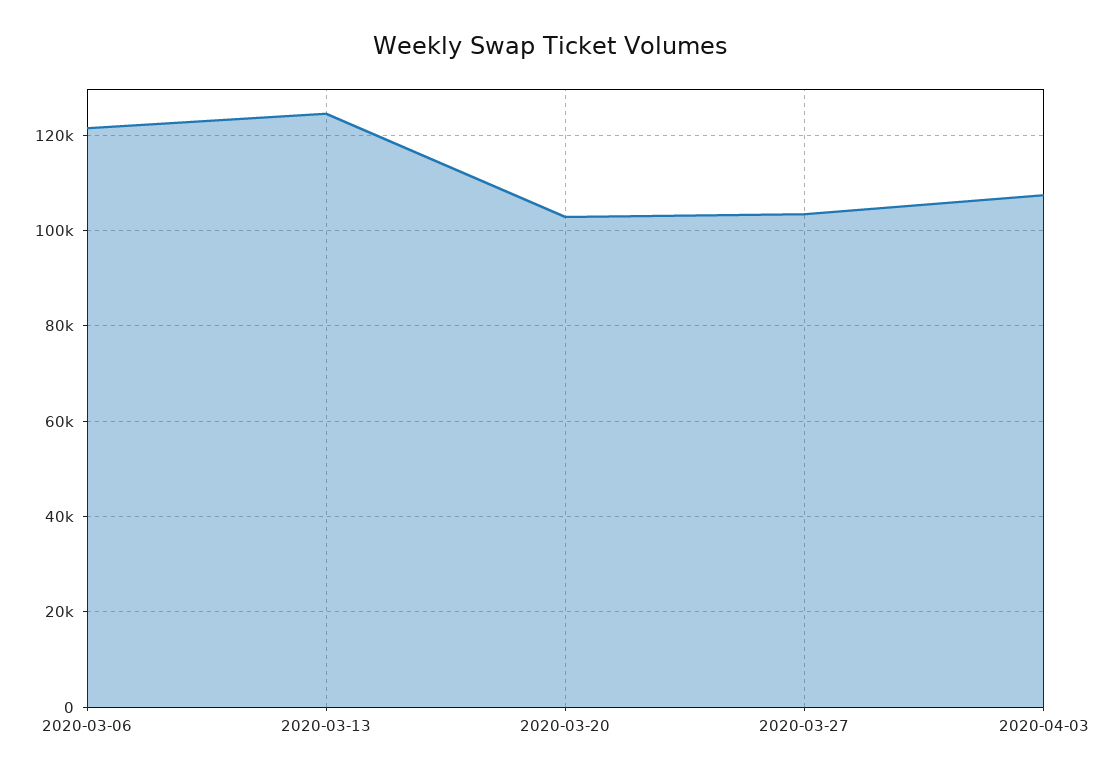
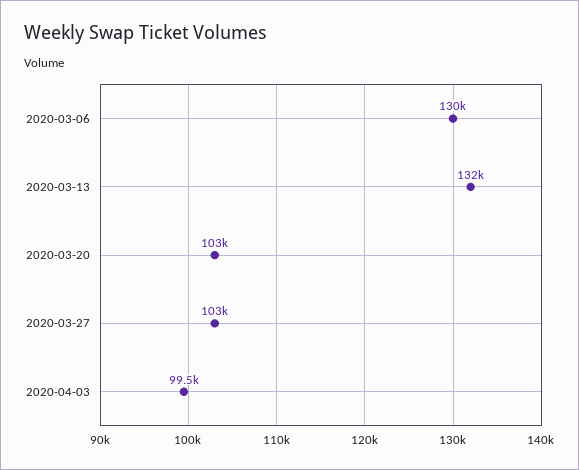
  {
-   "2020-03-06": 122000,
+   "2020-03-06": 130000,
-   "2020-03-13": 124000,
+   "2020-03-13": 132000,
    "2020-03-20": 103000,
    "2020-03-27": 103000,
-   "2020-04-03": 108000
+   "2020-04-03": 99500
  }

